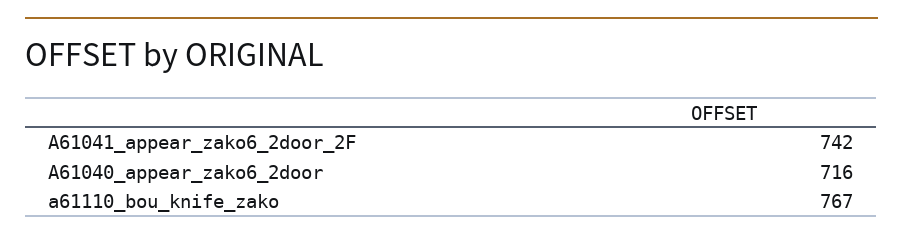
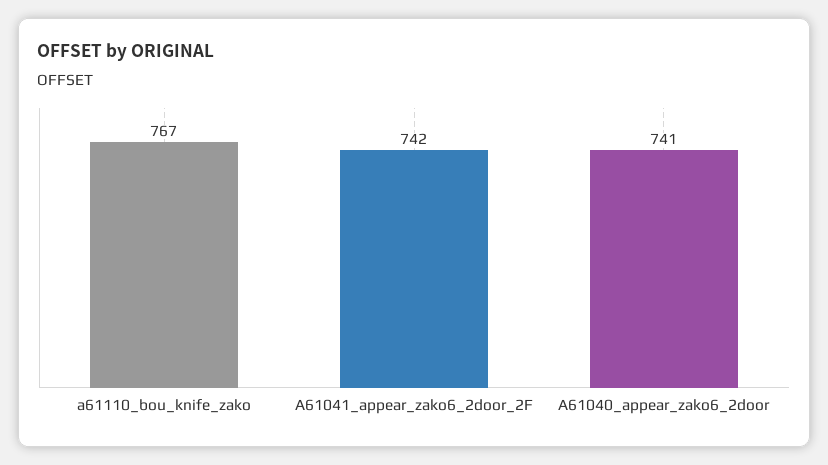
  {
    "A61041_appear_zako6_2door_2F": 742,
-   "A61040_appear_zako6_2door": 716,
+   "A61040_appear_zako6_2door": 741,
    "a61110_bou_knife_zako": 767
  }

